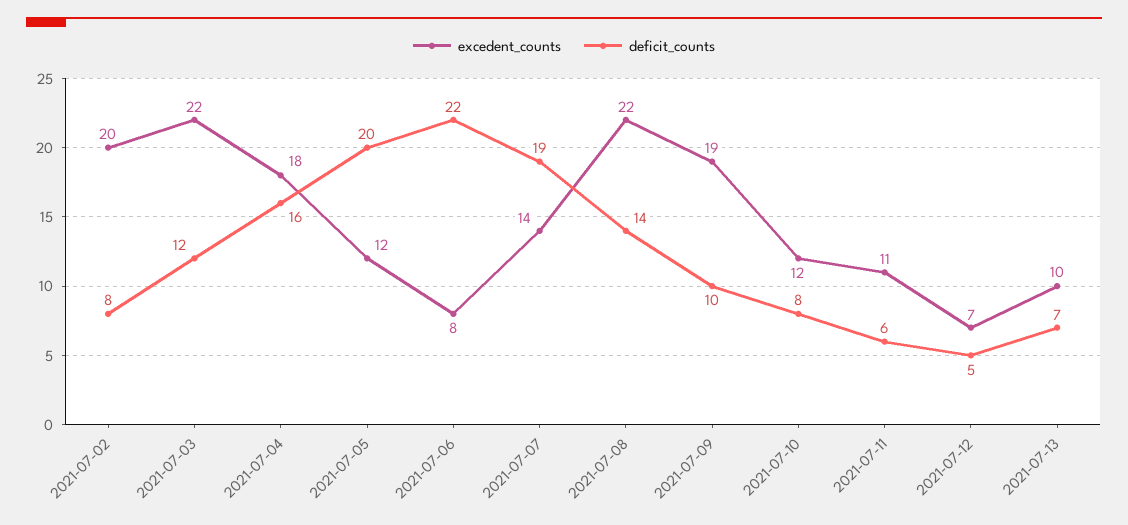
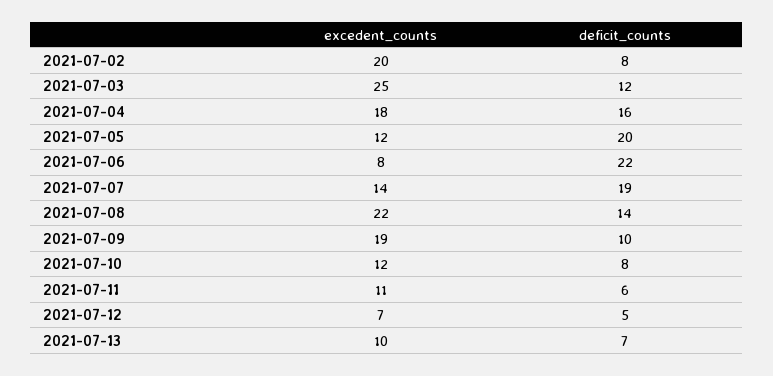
  {
    "excedent_counts": {
      "2021-07-02": 20,
-     "2021-07-03": 22,
+     "2021-07-03": 25,
      "2021-07-04": 18,
      "2021-07-05": 12,
      "2021-07-06": 8,
      "2021-07-07": 14,
      "2021-07-08": 22,
      "2021-07-09": 19,
      "2021-07-10": 12,
      "2021-07-11": 11,
      "2021-07-12": 7,
      "2021-07-13": 10
    },
    "deficit_counts": {
      "2021-07-02": 8,
      "2021-07-03": 12,
      "2021-07-04": 16,
      "2021-07-05": 20,
      "2021-07-06": 22,
      "2021-07-07": 19,
      "2021-07-08": 14,
      "2021-07-09": 10,
      "2021-07-10": 8,
      "2021-07-11": 6,
      "2021-07-12": 5,
      "2021-07-13": 7
    }
  }

